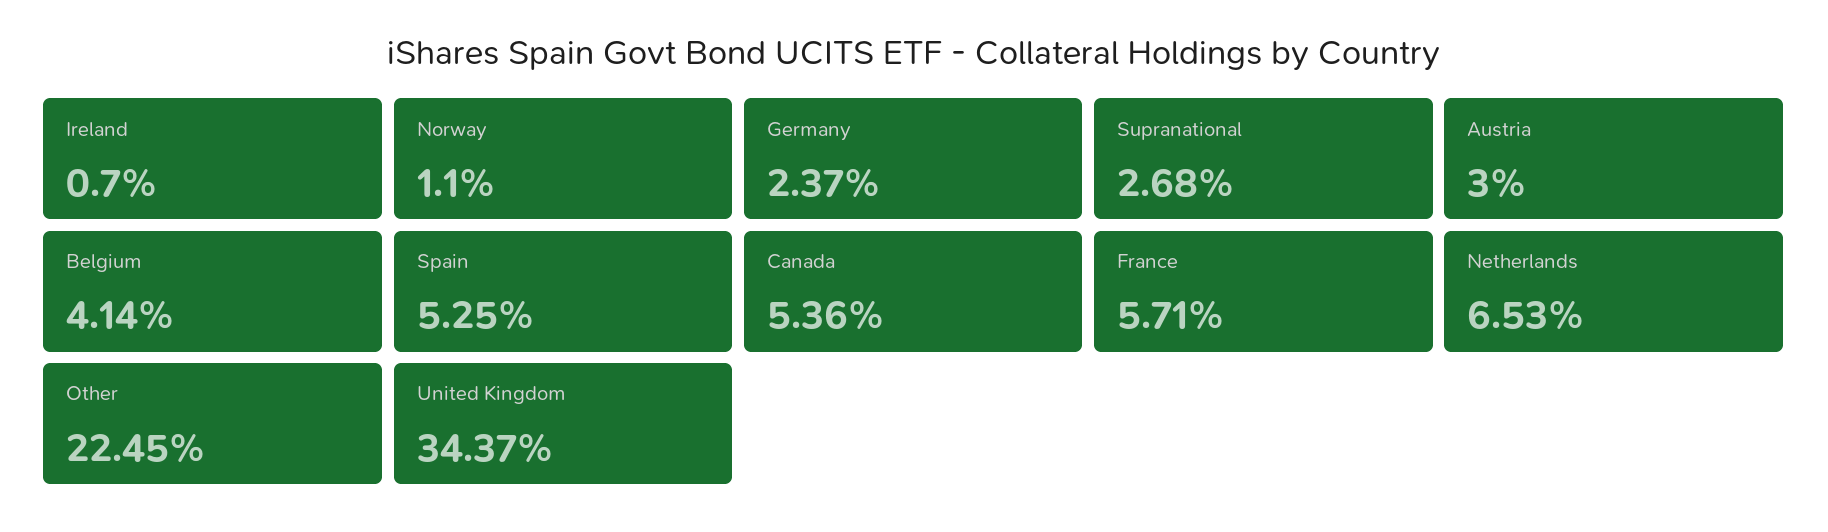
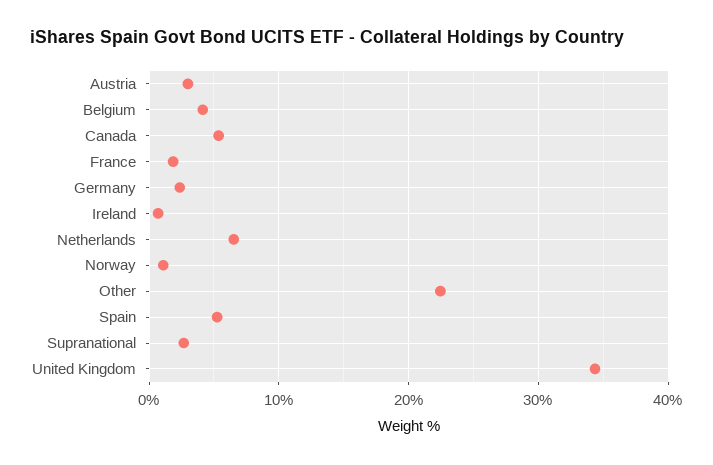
  {
    "Ireland": 0.7,
    "Norway": 1.1,
    "Germany": 2.37,
    "Supranational": 2.68,
    "Austria": 3,
    "Belgium": 4.14,
    "Spain": 5.25,
    "Canada": 5.36,
-   "France": 5.71,
+   "France": 2,
    "Netherlands": 6.53,
    "Other": 22.45,
    "United Kingdom": 34.37
  }

